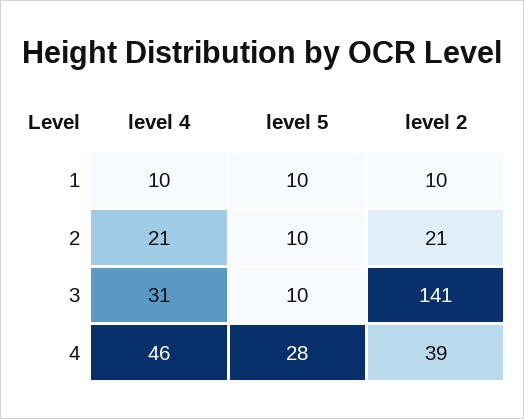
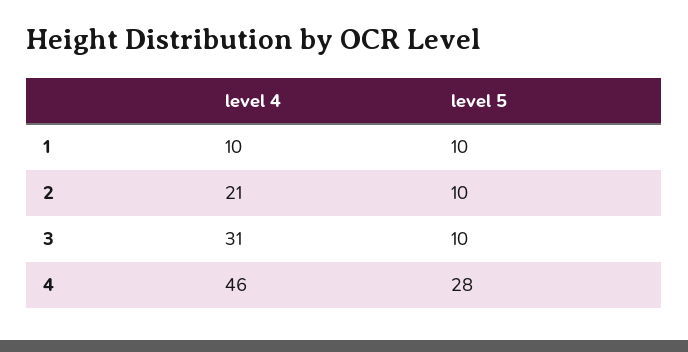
  {
    "level 4": {
      "1": 10,
      "2": 21,
      "3": 31,
      "4": 46
    },
    "level 5": {
      "1": 10,
      "2": 10,
      "3": 10,
      "4": 28
-   },
+   }
-   "level 2": {
-     "1": 10,
-     "2": 21,
-     "3": 141,
-     "4": 39
-   }
  }

